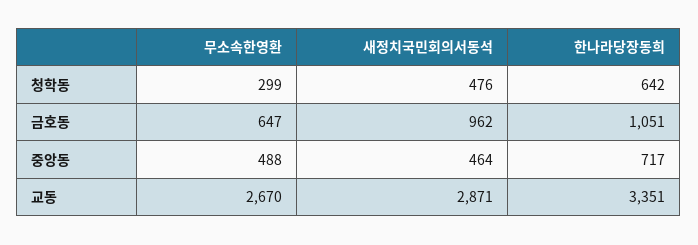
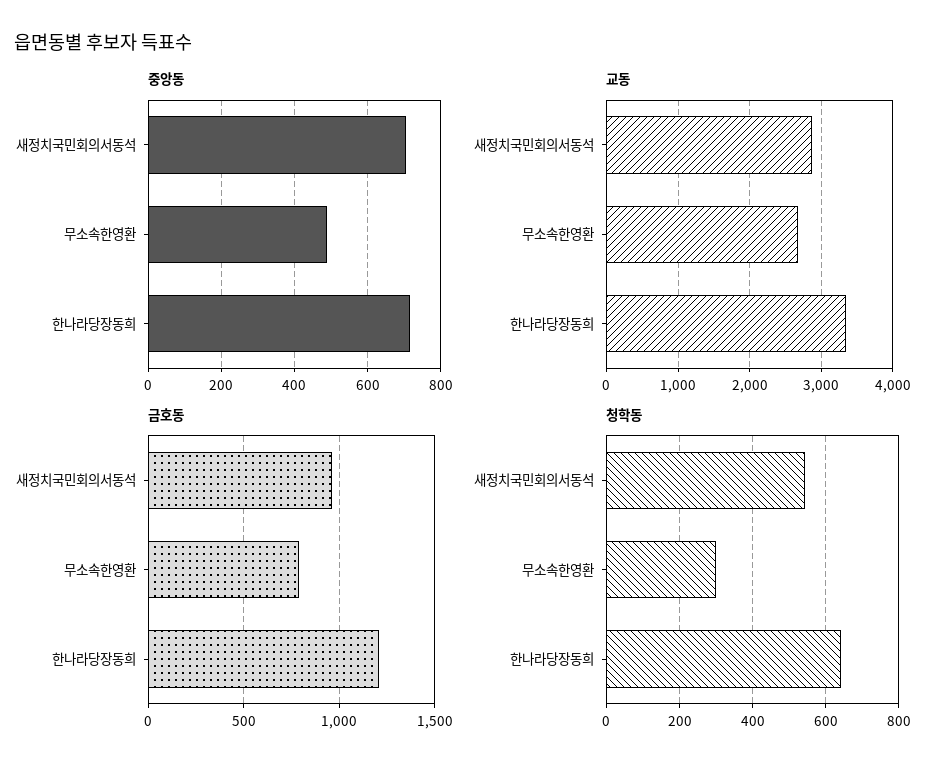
  {
    "청학동": {
      "무소속한영환": 299,
-     "새정치국민회의서동석": 476,
+     "새정치국민회의서동석": 540,
      "한나라당장동희": 642
    },
    "금호동": {
-     "무소속한영환": 647,
+     "무소속한영환": 800,
      "새정치국민회의서동석": 962,
-     "한나라당장동희": 1051
+     "한나라당장동희": 1200
    },
    "중앙동": {
      "무소속한영환": 488,
-     "새정치국민회의서동석": 464,
+     "새정치국민회의서동석": 700,
      "한나라당장동희": 717
    },
    "교동": {
      "무소속한영환": 2670,
      "새정치국민회의서동석": 2871,
      "한나라당장동희": 3351
    }
  }

